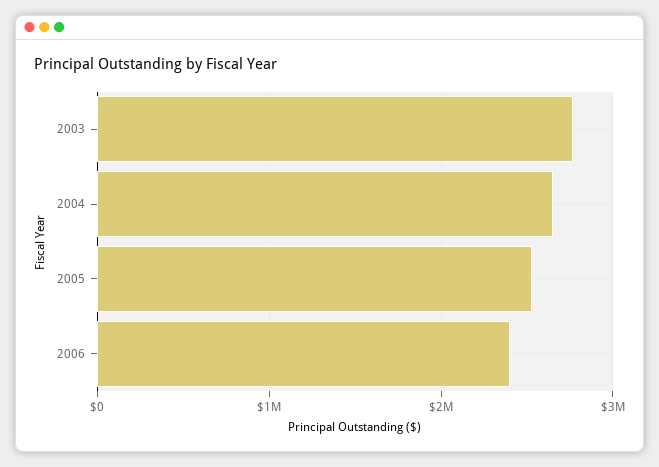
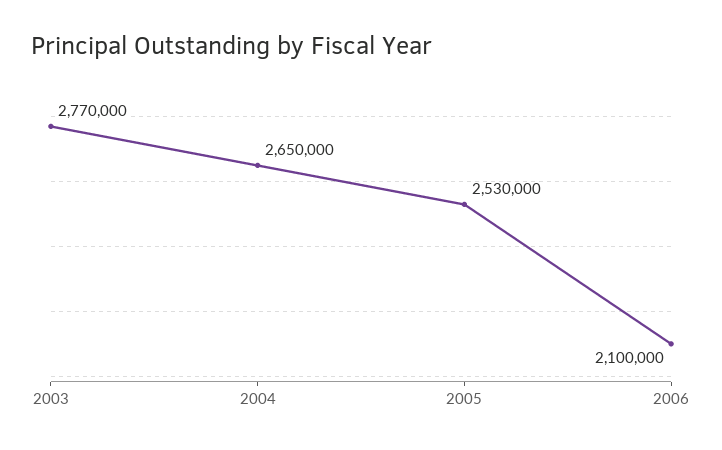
  {
    "2003": 2770000,
    "2004": 2650000,
    "2005": 2530000,
-   "2006": 2400000
+   "2006": 2100000
  }

